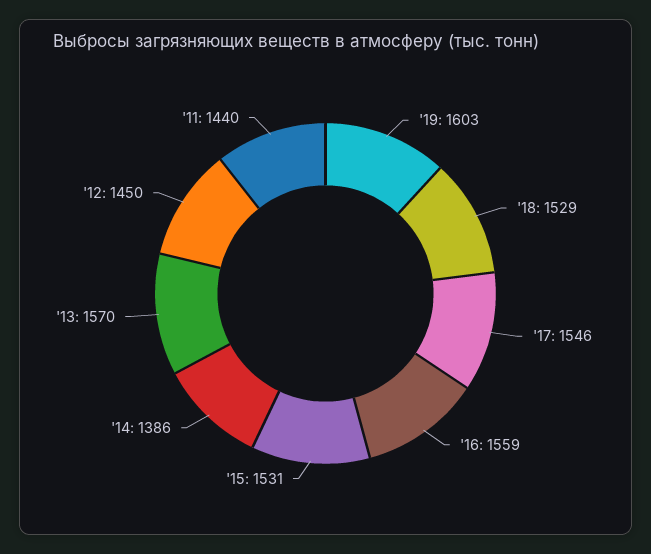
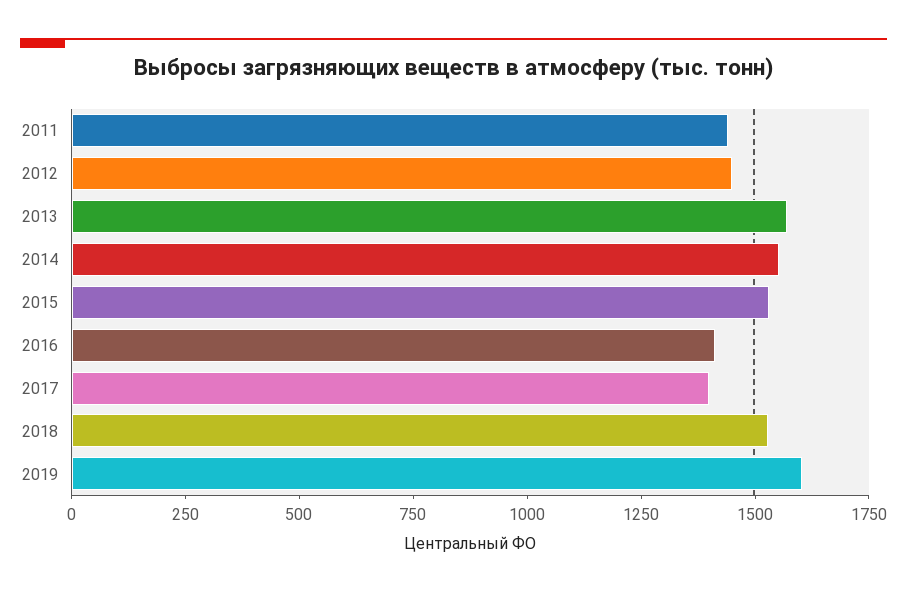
  {
    "'19": 1603,
    "'18": 1529,
-   "'17": 1546,
+   "'17": 1400,
-   "'16": 1559,
+   "'16": 1400,
    "'15": 1531,
-   "'14": 1386,
+   "'14": 1550,
    "'13": 1570,
    "'12": 1450,
    "'11": 1440
  }

